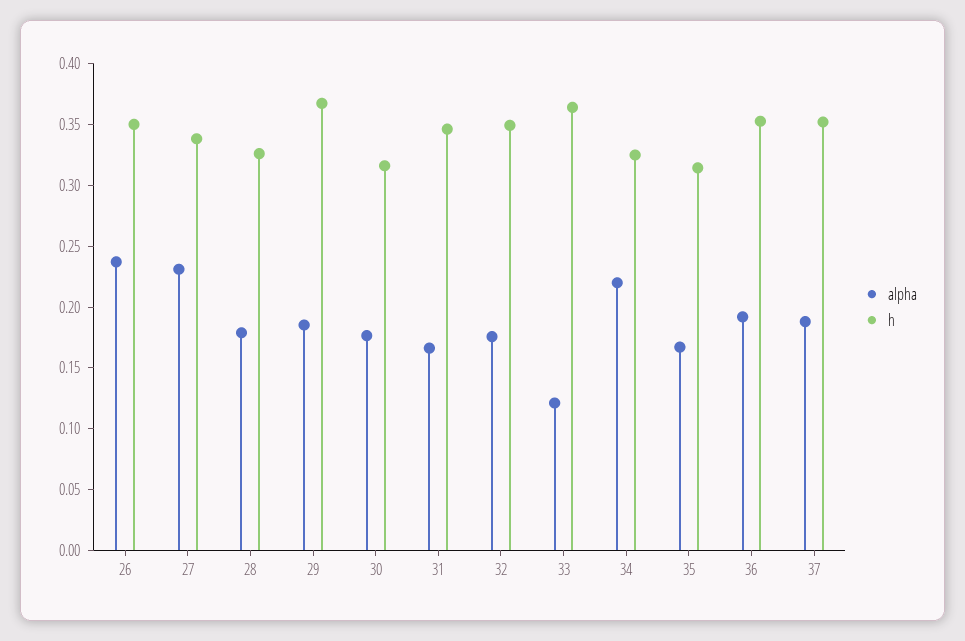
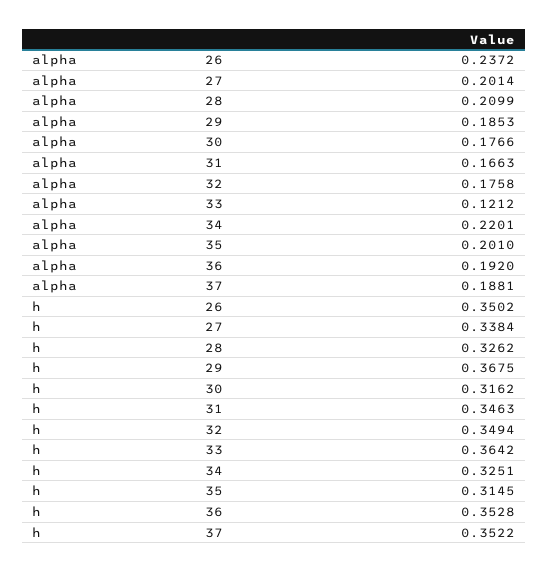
  {
    "alpha": {
      "26": 0.2372,
-     "27": 0.23,
+     "27": 0.2014,
-     "28": 0.18,
+     "28": 0.2099,
      "29": 0.1853,
      "30": 0.1766,
      "31": 0.1663,
      "32": 0.1758,
      "33": 0.1212,
      "34": 0.2201,
-     "35": 0.17,
+     "35": 0.201,
      "36": 0.192,
      "37": 0.1881
    },
    "h": {
      "26": 0.3502,
      "27": 0.3384,
      "28": 0.3262,
      "29": 0.3675,
      "30": 0.3162,
      "31": 0.3463,
      "32": 0.3494,
      "33": 0.3642,
      "34": 0.3251,
      "35": 0.3145,
      "36": 0.3528,
      "37": 0.3522
    }
  }

